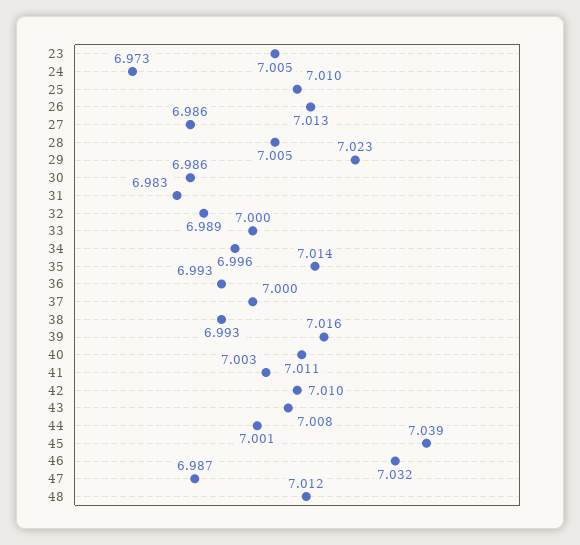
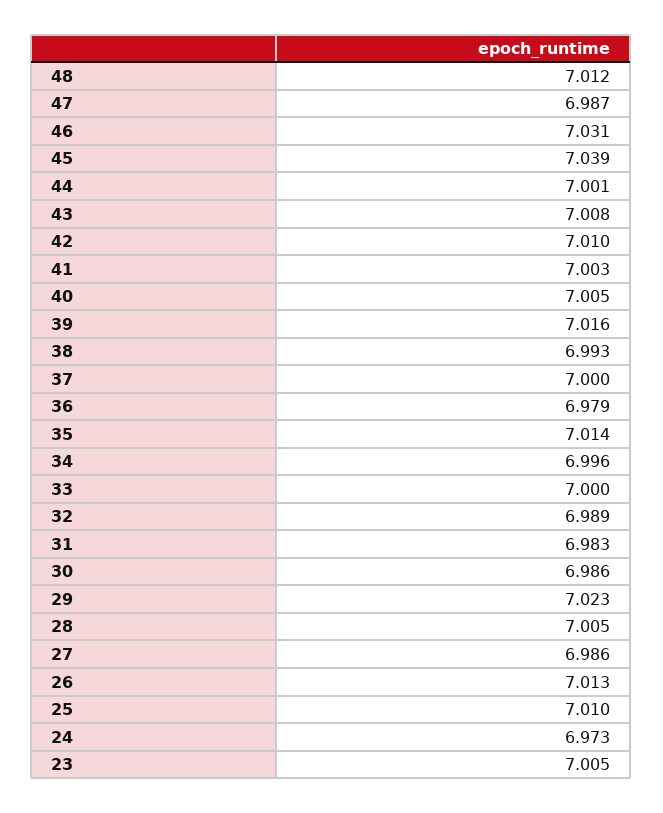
  {
    "23": 7.005,
    "24": 6.973,
    "25": 7.01,
    "26": 7.013,
    "27": 6.986,
    "28": 7.005,
    "29": 7.023,
    "30": 6.986,
    "31": 6.983,
    "32": 6.989,
    "33": 7,
    "34": 6.996,
    "35": 7.014,
-   "36": 6.993,
+   "36": 6.979,
    "37": 7,
    "38": 6.993,
    "39": 7.016,
-   "40": 7.011,
+   "40": 7.005,
    "41": 7.003,
    "42": 7.01,
    "43": 7.008,
    "44": 7.001,
    "45": 7.039,
-   "46": 7.032,
+   "46": 7.031,
    "47": 6.987,
    "48": 7.012
  }

